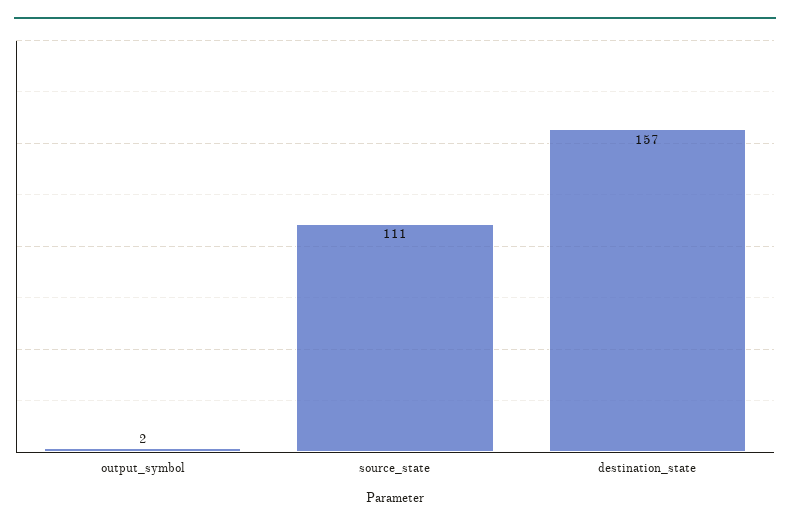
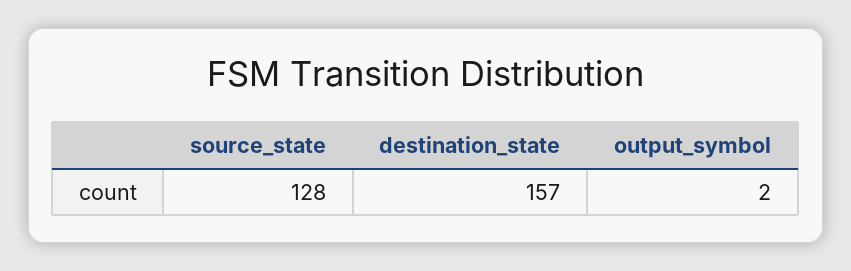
  {
    "output_symbol": 2,
-   "source_state": 111,
+   "source_state": 128,
    "destination_state": 157
  }

